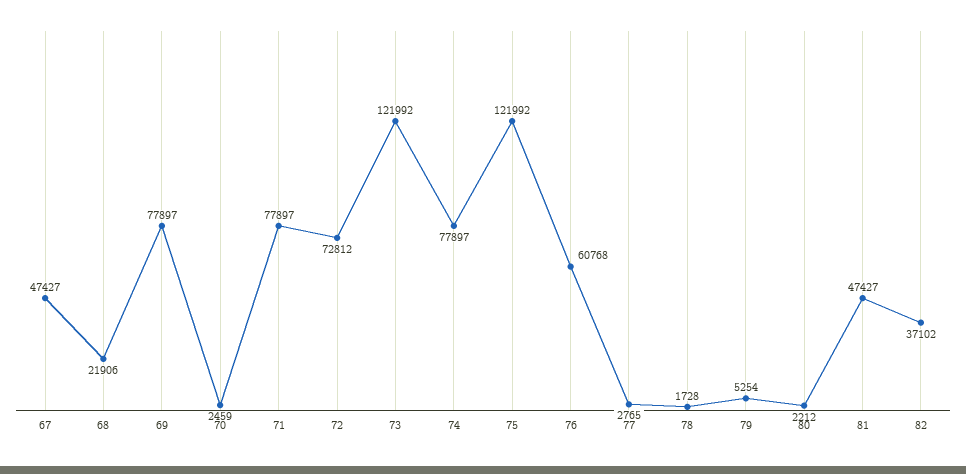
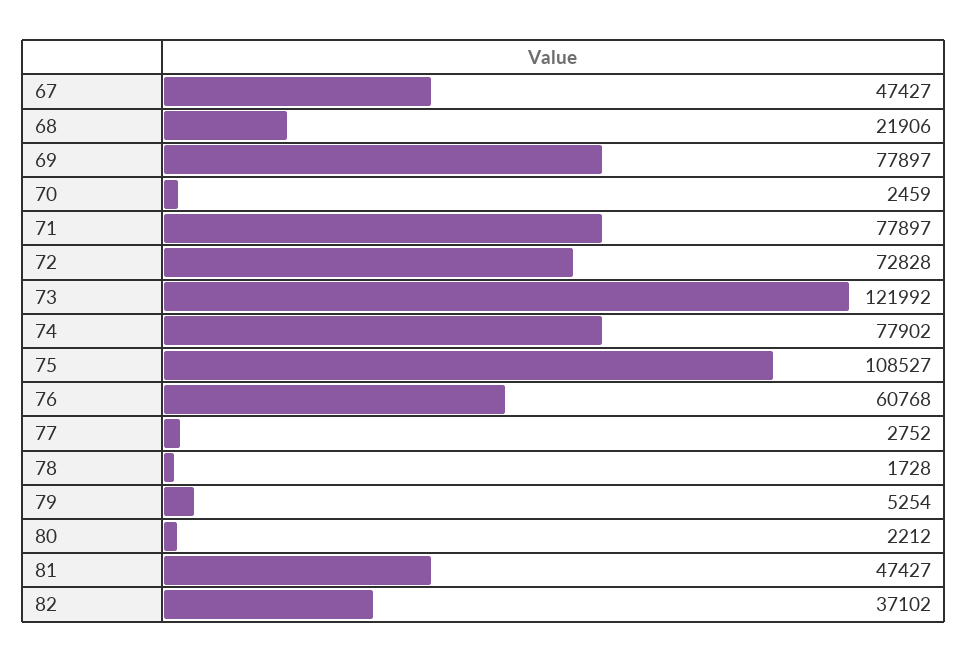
  {
    "67": 47427,
    "68": 21906,
    "69": 77897,
    "70": 2459,
    "71": 77897,
-   "72": 72812,
+   "72": 72828,
    "73": 121992,
-   "74": 77897,
+   "74": 77902,
-   "75": 121992,
+   "75": 108527,
    "76": 60768,
-   "77": 2765,
+   "77": 2752,
    "78": 1728,
    "79": 5254,
    "80": 2212,
    "81": 47427,
    "82": 37102
  }

